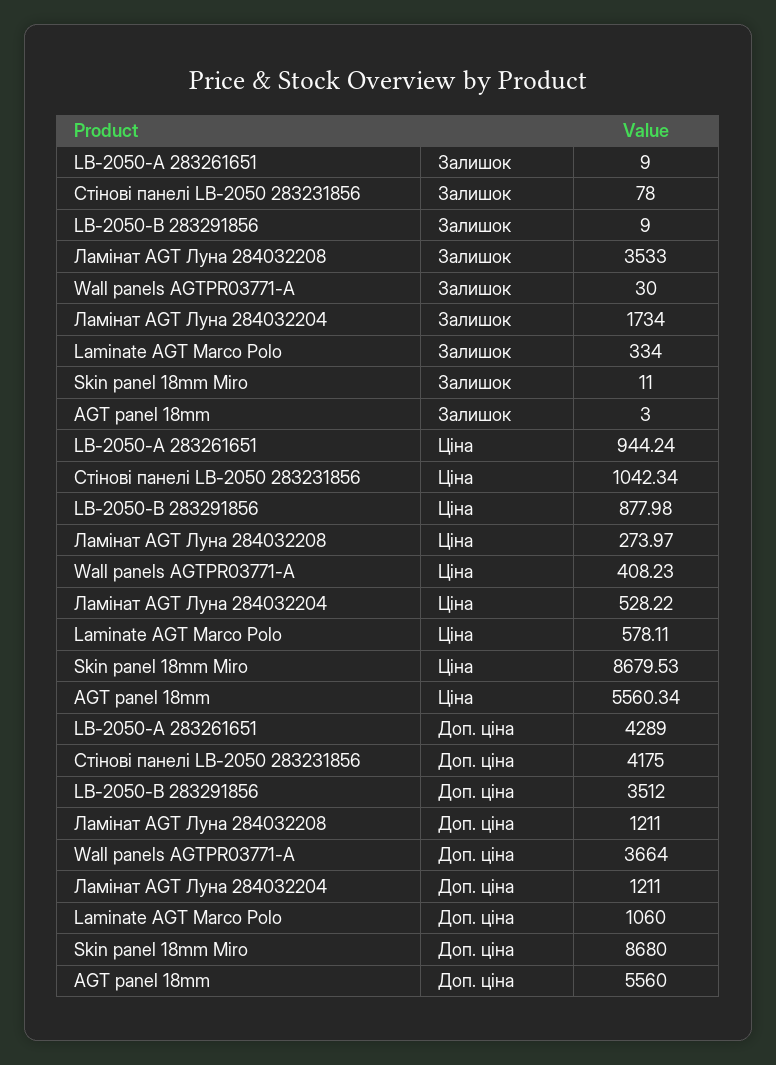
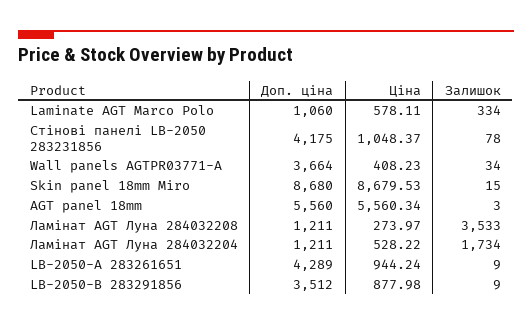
  {
    "LB-2050-А 283261651": {
      "Залишок": 9,
      "Ціна": 944.24,
      "Доп. ціна": 4289
    },
    "Стінові панелі LB-2050 283231856": {
      "Залишок": 78,
-     "Ціна": 1042.34,
+     "Ціна": 1048.37,
      "Доп. ціна": 4175
    },
    "LB-2050-В 283291856": {
      "Залишок": 9,
      "Ціна": 877.98,
      "Доп. ціна": 3512
    },
    "Ламінат AGT Луна 284032208": {
      "Залишок": 3533,
      "Ціна": 273.97,
      "Доп. ціна": 1211
    },
    "Wall panels AGTPR03771-A": {
-     "Залишок": 30,
+     "Залишок": 34,
      "Ціна": 408.23,
      "Доп. ціна": 3664
    },
    "Ламінат AGT Луна 284032204": {
      "Залишок": 1734,
      "Ціна": 528.22,
      "Доп. ціна": 1211
    },
    "Laminate AGT Marco Polo": {
      "Залишок": 334,
      "Ціна": 578.11,
      "Доп. ціна": 1060
    },
    "Skin panel 18mm Miro": {
-     "Залишок": 11,
+     "Залишок": 15,
      "Ціна": 8679.53,
      "Доп. ціна": 8680
    },
    "AGT panel 18mm": {
      "Залишок": 3,
      "Ціна": 5560.34,
      "Доп. ціна": 5560
    }
  }

